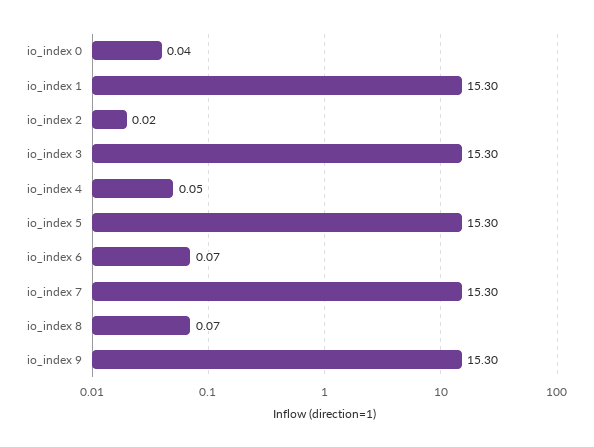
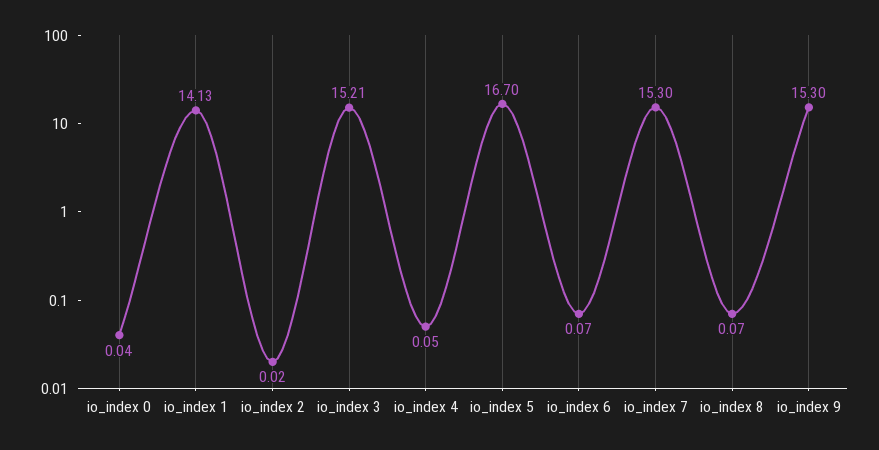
  {
    "io_index 0": 0.04,
-   "io_index 1": 15.3,
+   "io_index 1": 14.13,
    "io_index 2": 0.02,
-   "io_index 3": 15.3,
+   "io_index 3": 15.21,
    "io_index 4": 0.05,
-   "io_index 5": 15.3,
+   "io_index 5": 16.7,
    "io_index 6": 0.07,
    "io_index 7": 15.3,
    "io_index 8": 0.07,
    "io_index 9": 15.3
  }

